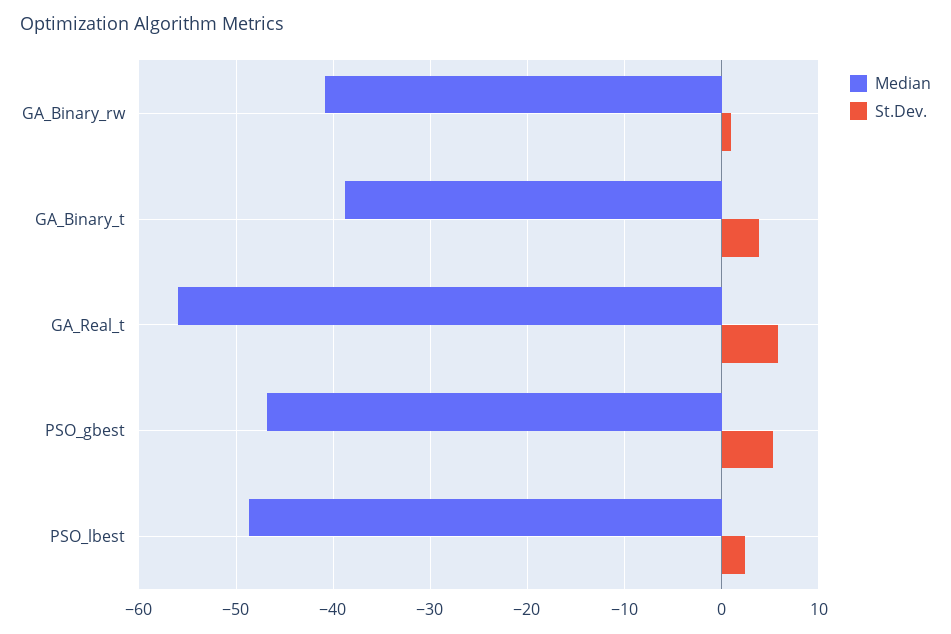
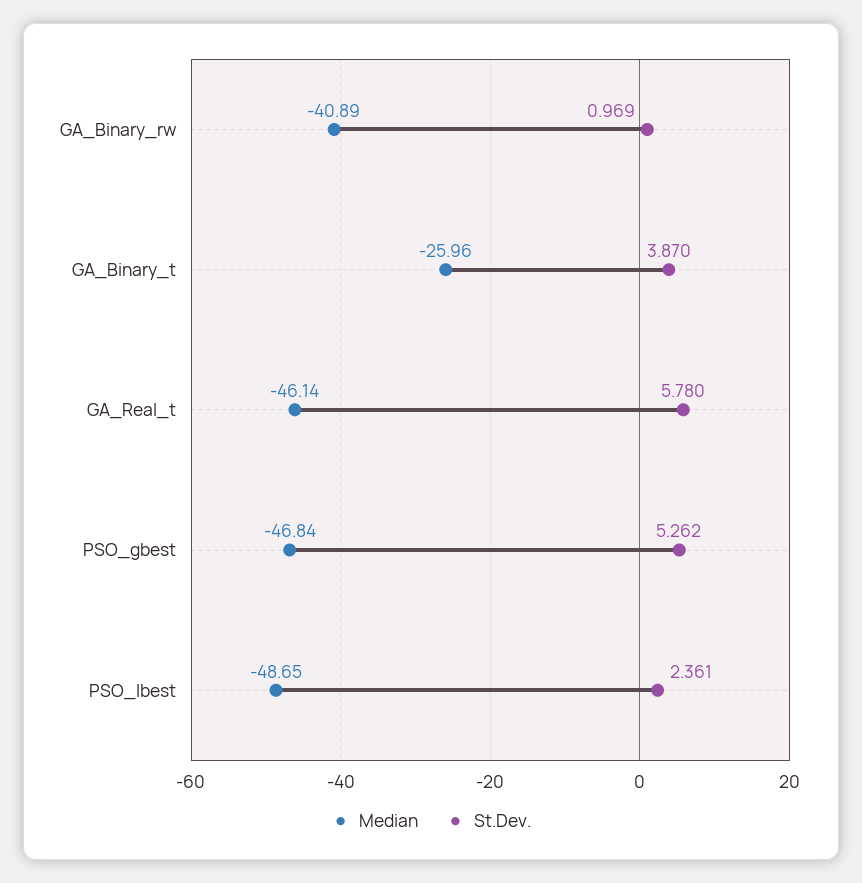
  {
    "Median": {
      "GA_Binary_rw": -40.89,
-     "GA_Binary_t": -39,
+     "GA_Binary_t": -25.96,
-     "GA_Real_t": -56,
+     "GA_Real_t": -46.14,
      "PSO_gbest": -46.84,
      "PSO_lbest": -48.65
    },
    "St.Dev.": {
      "GA_Binary_rw": 0.969,
      "GA_Binary_t": 3.87,
      "GA_Real_t": 5.78,
      "PSO_gbest": 5.262,
      "PSO_lbest": 2.361
    }
  }

